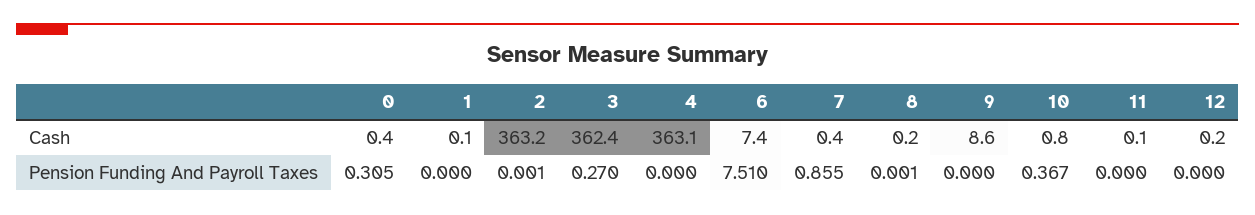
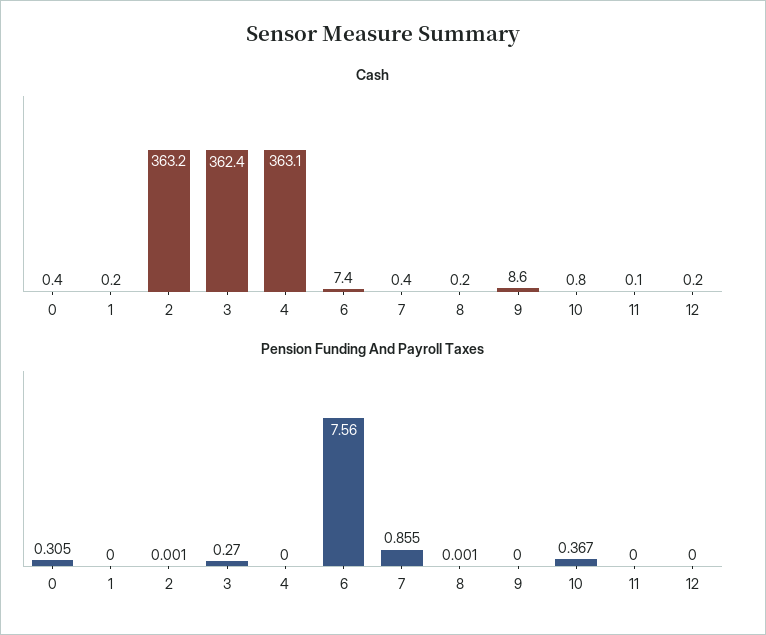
  {
    "Cash": {
      "0": 0.4,
-     "1": 0.1,
+     "1": 0.2,
      "2": 363.2,
      "3": 362.4,
      "4": 363.1,
      "6": 7.4,
      "7": 0.4,
      "8": 0.2,
      "9": 8.6,
      "10": 0.8,
      "11": 0.1,
      "12": 0.2
    },
    "Pension Funding And Payroll Taxes": {
      "0": 0.305,
      "1": 0,
      "2": 0.001,
      "3": 0.27,
      "4": 0,
-     "6": 7.51,
+     "6": 7.56,
      "7": 0.855,
      "8": 0.001,
      "9": 0,
      "10": 0.367,
      "11": 0,
      "12": 0
    }
  }

